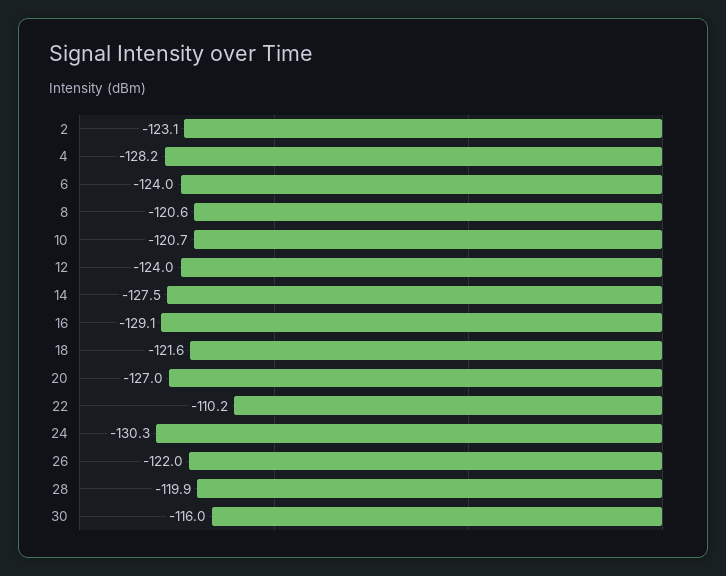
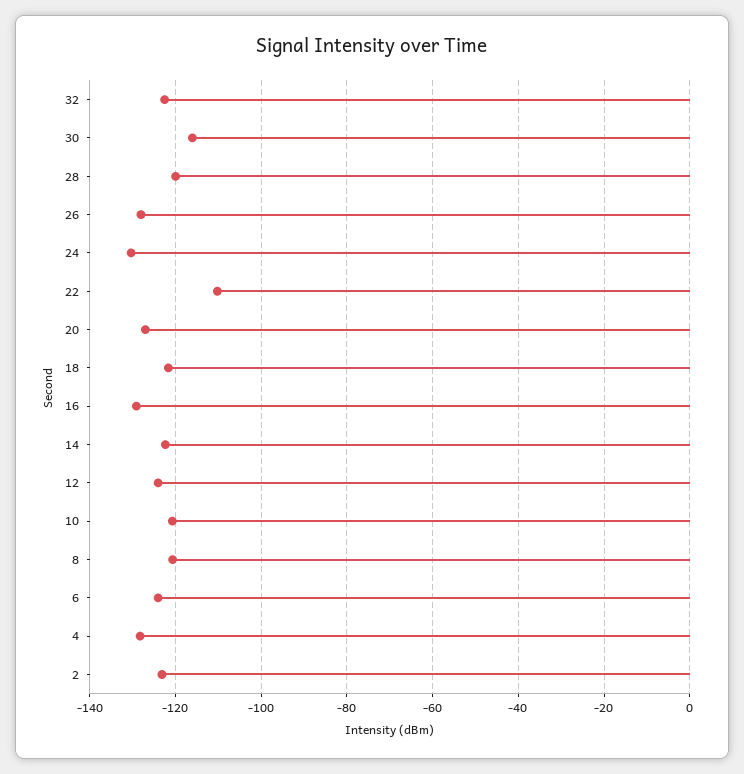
  {
    "2": -123.1,
    "4": -128.2,
    "6": -124,
    "8": -120.6,
    "10": -120.7,
    "12": -124,
-   "14": -127.5,
+   "14": -122,
    "16": -129.1,
    "18": -121.6,
    "20": -127,
    "22": -110.2,
    "24": -130.3,
-   "26": -122,
+   "26": -128,
    "28": -119.9,
-   "30": -116
+   "30": -116,
+   "32": -122
  }

